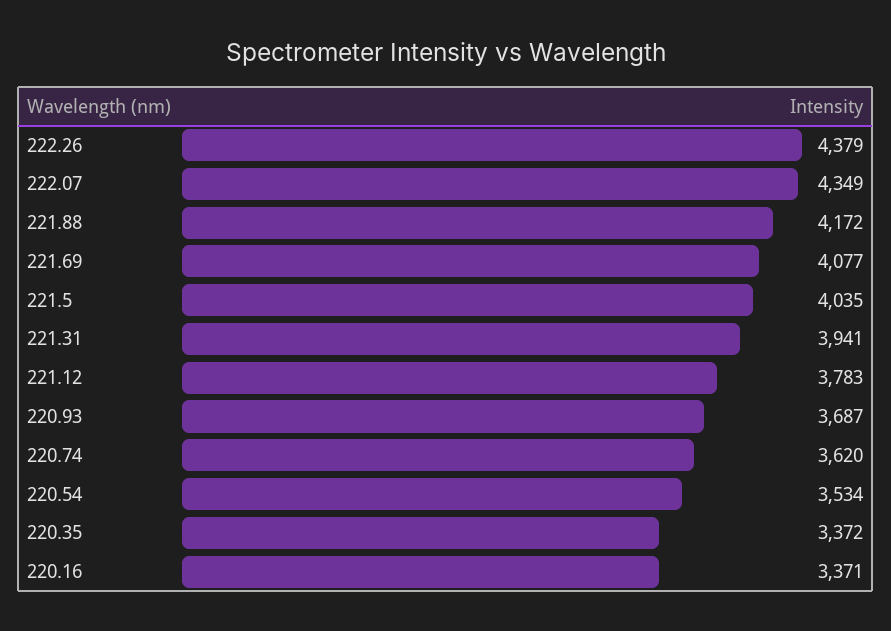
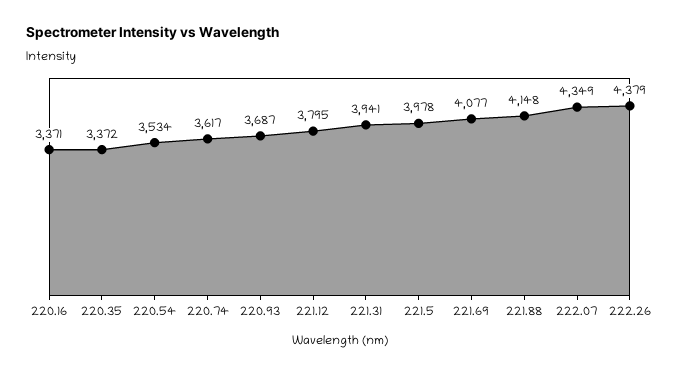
  {
    "222.26": 4379,
    "222.07": 4349,
-   "221.88": 4172,
+   "221.88": 4148,
    "221.69": 4077,
-   "221.5": 4035,
+   "221.5": 3978,
    "221.31": 3941,
-   "221.12": 3783,
+   "221.12": 3795,
    "220.93": 3687,
-   "220.74": 3620,
+   "220.74": 3617,
    "220.54": 3534,
    "220.35": 3372,
    "220.16": 3371
  }

